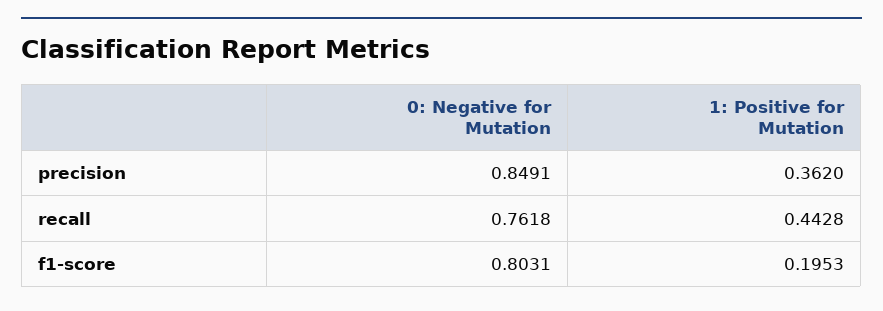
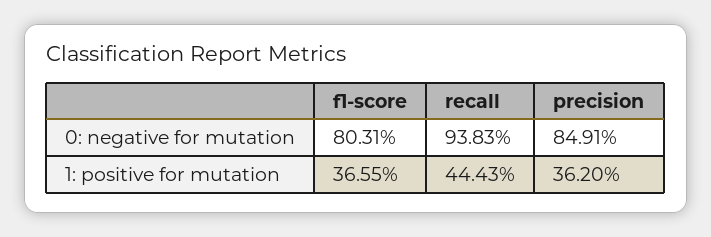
  {
    "0: Negative for Mutation": {
      "precision": 0.8491,
-     "recall": 0.7618,
+     "recall": 0.9383,
      "f1-score": 0.8031
    },
    "1: Positive for Mutation": {
      "precision": 0.362,
-     "recall": 0.4428,
+     "recall": 0.4443,
-     "f1-score": 0.1953
+     "f1-score": 0.3655
    }
  }

